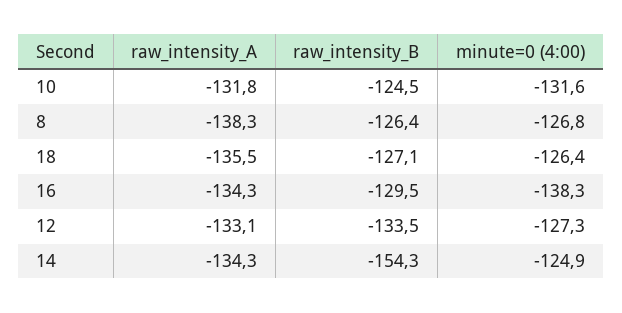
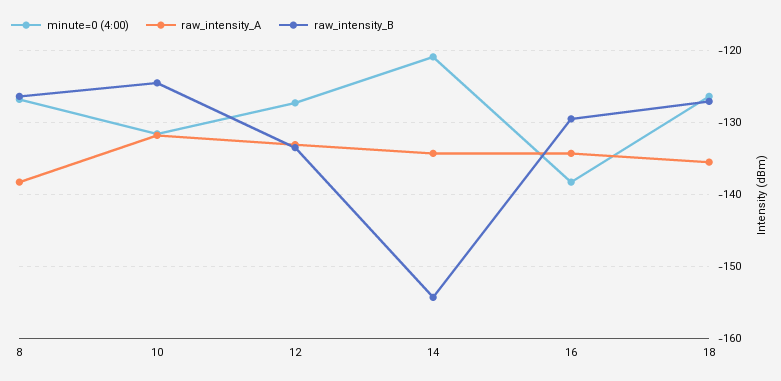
  {
    "raw_intensity_A": {
      "10": -131.8,
      "8": -138.3,
      "18": -135.5,
      "16": -134.3,
      "12": -133.1,
      "14": -134.3
    },
    "raw_intensity_B": {
      "10": -124.5,
      "8": -126.4,
      "18": -127.1,
      "16": -129.5,
      "12": -133.5,
      "14": -154.3
    },
    "minute=0 (4:00)": {
      "10": -131.6,
      "8": -126.8,
      "18": -126.4,
      "16": -138.3,
      "12": -127.3,
-     "14": -124.9
+     "14": -121
    }
  }

